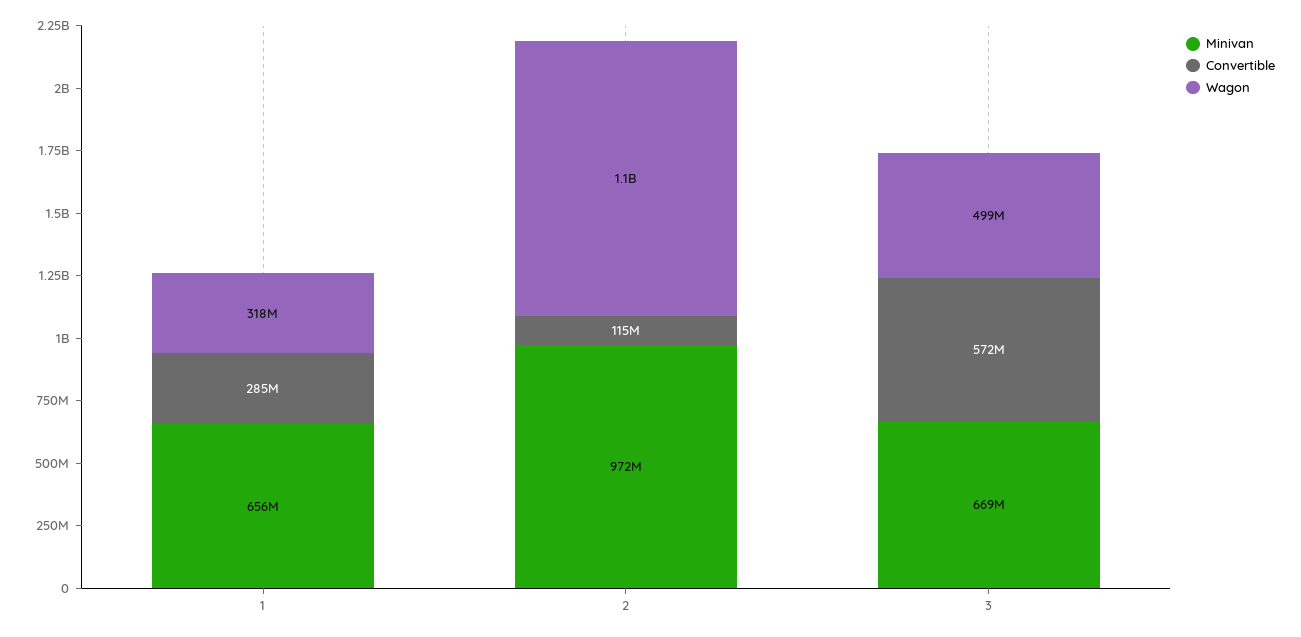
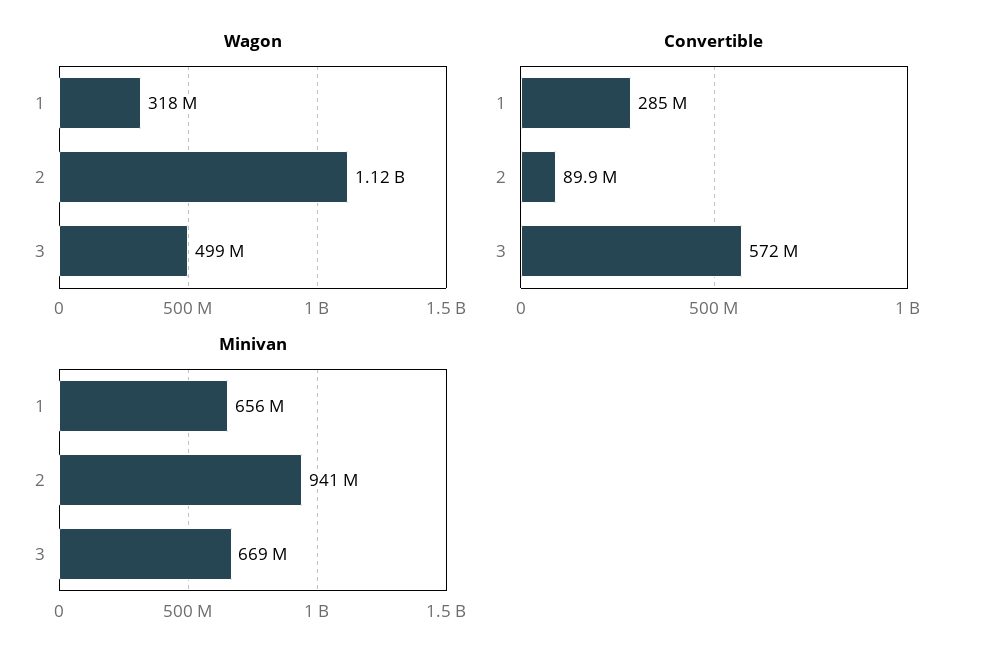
  {
    "Minivan": {
      "1": 656000000,
-     "2": 972000000,
+     "2": 941000000,
      "3": 669000000
    },
    "Convertible": {
      "1": 285000000,
-     "2": 115000000,
+     "2": 89900000,
      "3": 572000000
    },
    "Wagon": {
      "1": 318000000,
      "2": 1120000000,
      "3": 499000000
    }
  }

